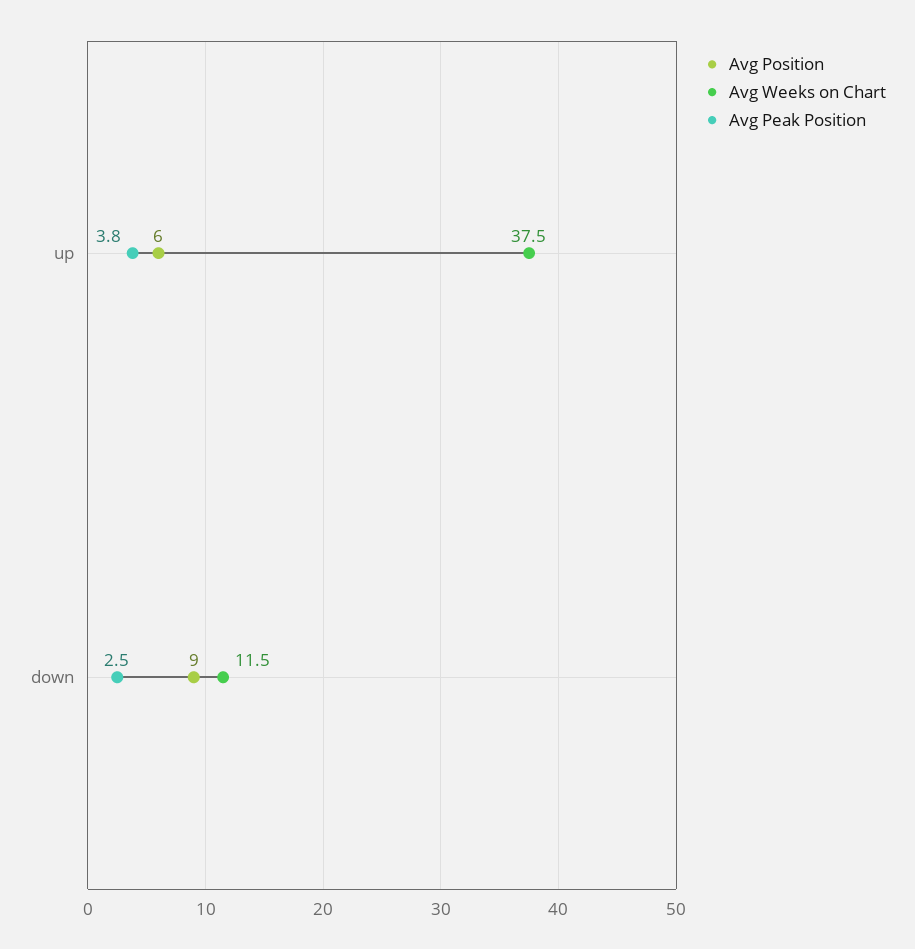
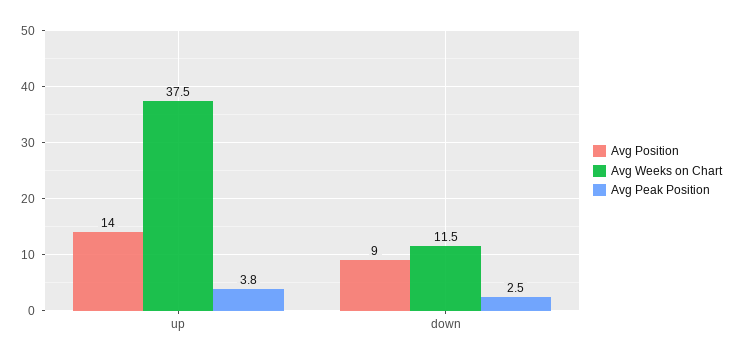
  {
    "Avg Position": {
-     "up": 6,
+     "up": 14,
      "down": 9
    },
    "Avg Weeks on Chart": {
      "up": 37.5,
      "down": 11.5
    },
    "Avg Peak Position": {
      "up": 3.8,
      "down": 2.5
    }
  }

